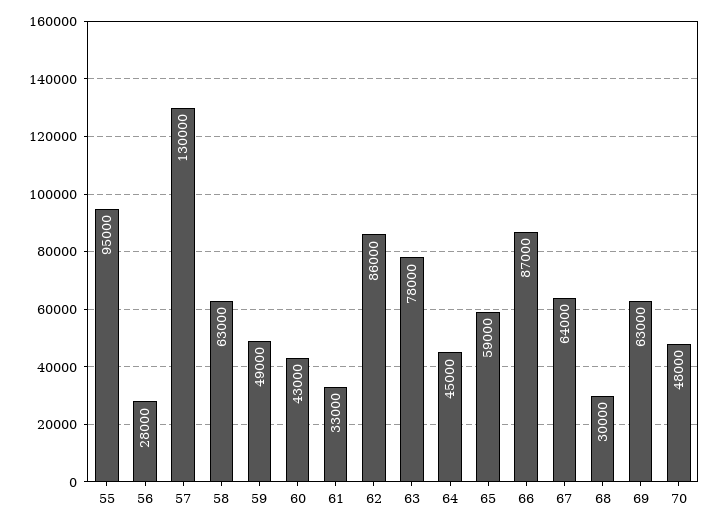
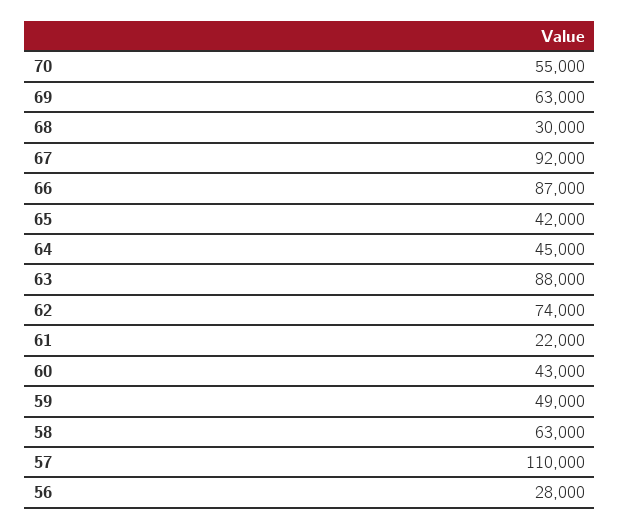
  {
-   "55": 95000,
    "56": 28000,
-   "57": 130000,
+   "57": 110000,
    "58": 63000,
    "59": 49000,
    "60": 43000,
-   "61": 33000,
+   "61": 22000,
-   "62": 86000,
+   "62": 74000,
-   "63": 78000,
+   "63": 88000,
    "64": 45000,
-   "65": 59000,
+   "65": 42000,
    "66": 87000,
-   "67": 64000,
+   "67": 92000,
    "68": 30000,
    "69": 63000,
-   "70": 48000
+   "70": 55000
  }

